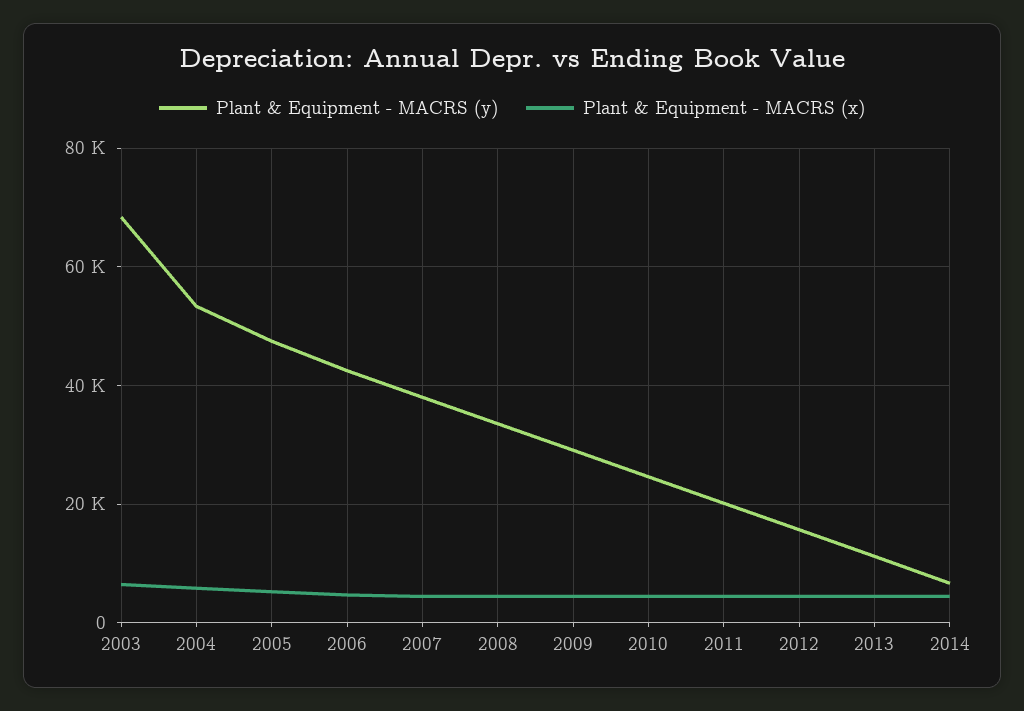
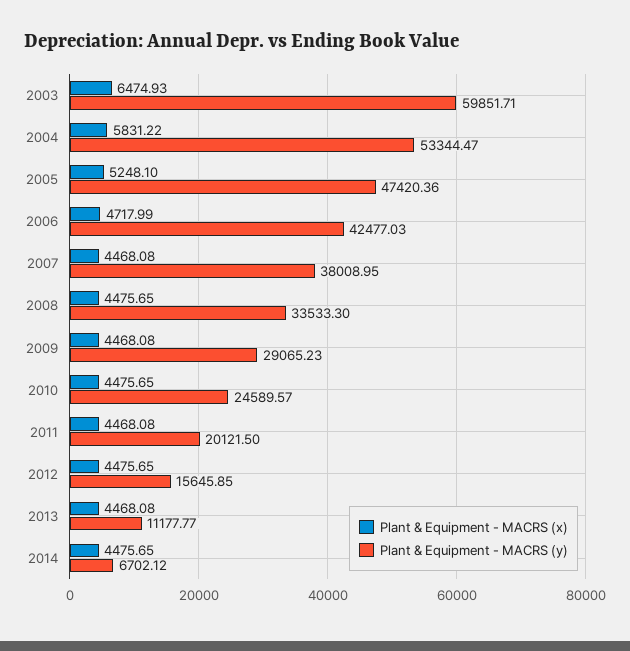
  {
    "Plant & Equipment - MACRS (y)": {
-     "2003": 68000,
+     "2003": 59851.71,
      "2004": 53344.47,
      "2005": 47420.36,
      "2006": 42477.03,
      "2007": 38008.95,
      "2008": 33533.3,
      "2009": 29065.23,
      "2010": 24589.57,
      "2011": 20121.5,
      "2012": 15645.85,
      "2013": 11177.77,
      "2014": 6702.12
    },
    "Plant & Equipment - MACRS (x)": {
      "2003": 6474.93,
      "2004": 5831.22,
      "2005": 5248.1,
      "2006": 4717.99,
      "2007": 4468.08,
      "2008": 4475.65,
      "2009": 4468.08,
      "2010": 4475.65,
      "2011": 4468.08,
      "2012": 4475.65,
      "2013": 4468.08,
      "2014": 4475.65
    }
  }

